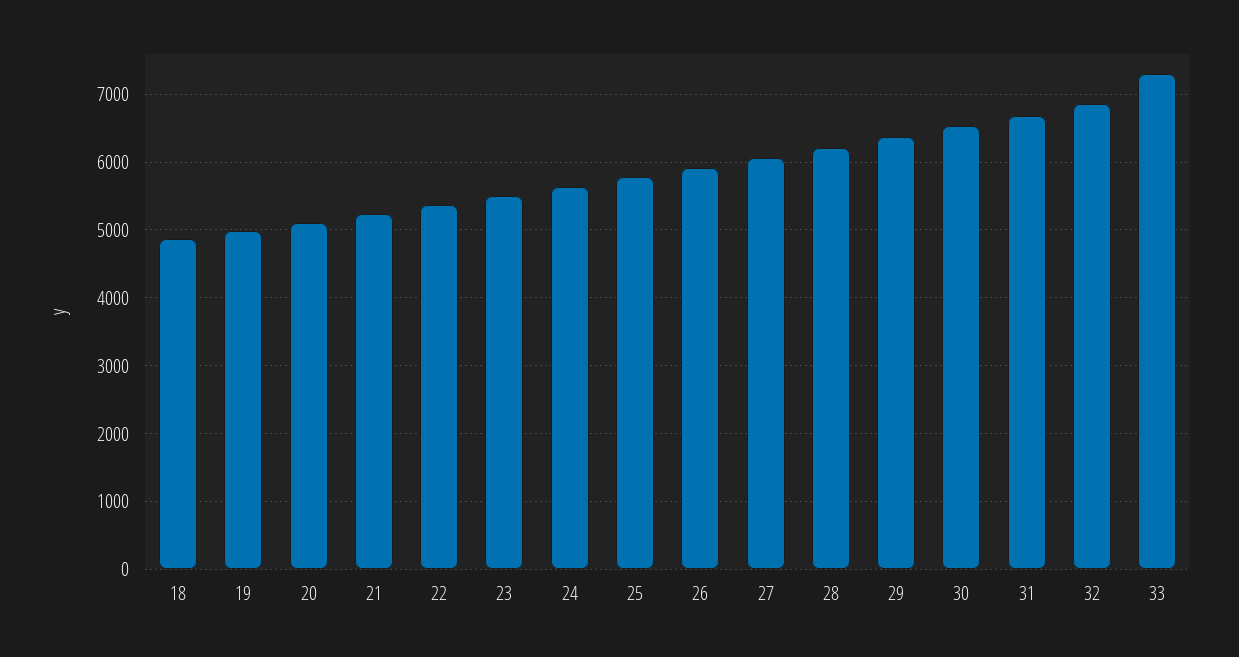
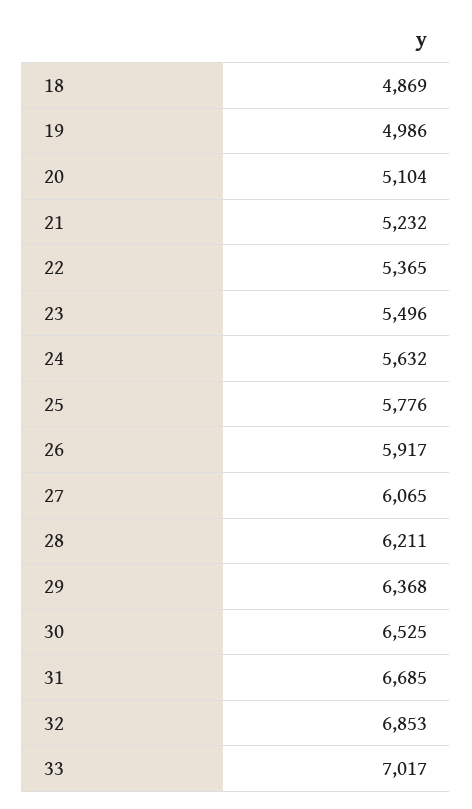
  {
    "18": 4869,
    "19": 4986,
    "20": 5104,
    "21": 5232,
    "22": 5365,
    "23": 5496,
    "24": 5632,
    "25": 5776,
    "26": 5917,
    "27": 6065,
    "28": 6211,
    "29": 6368,
    "30": 6525,
    "31": 6685,
    "32": 6853,
-   "33": 7300
+   "33": 7017
  }

